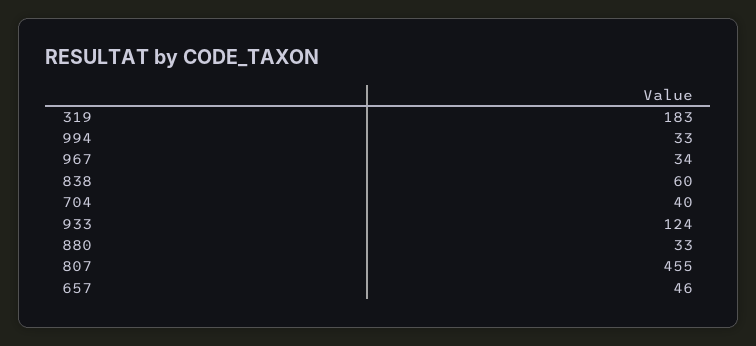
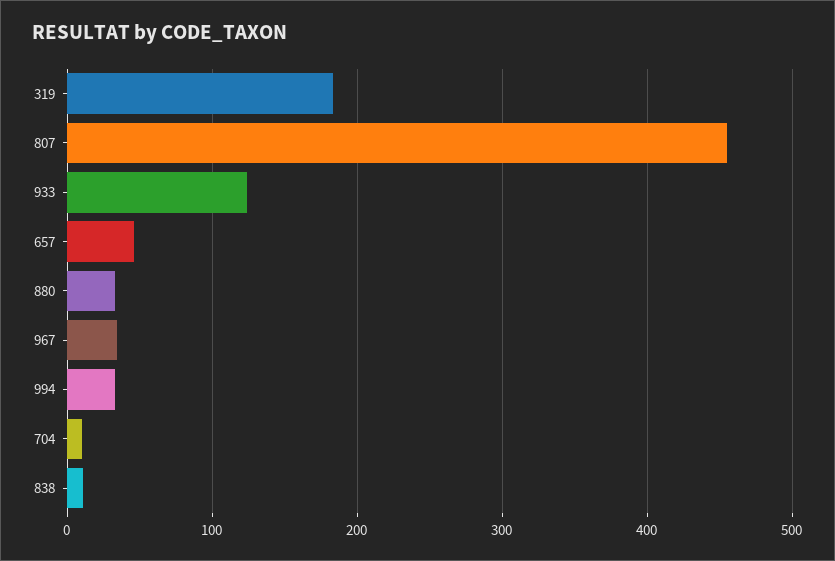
  {
    "319": 183,
    "994": 33,
    "967": 34,
-   "838": 60,
+   "838": 10,
-   "704": 40,
+   "704": 10,
    "933": 124,
    "880": 33,
    "807": 455,
    "657": 46
  }

